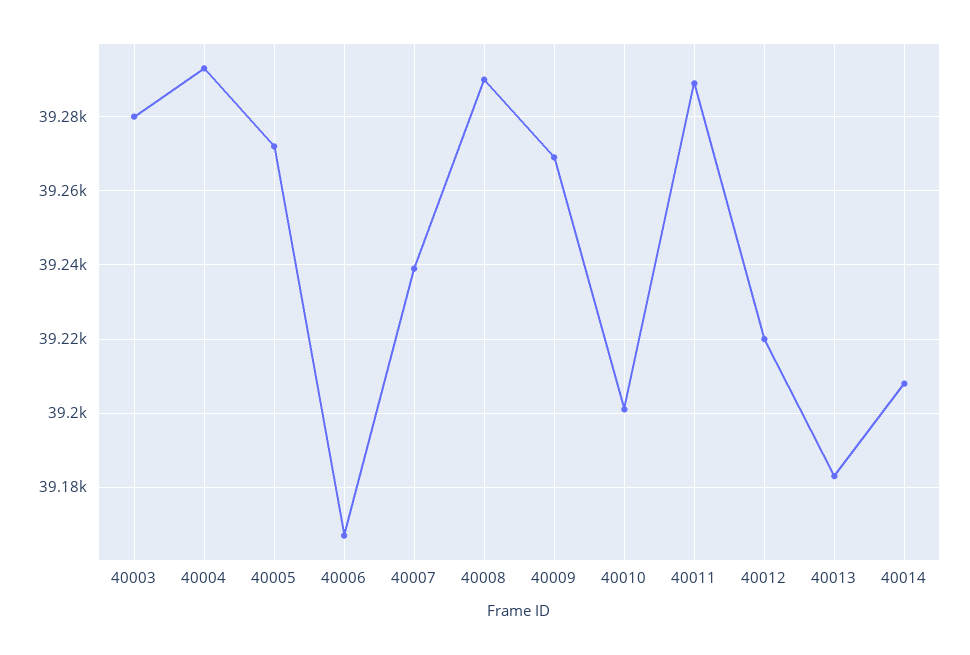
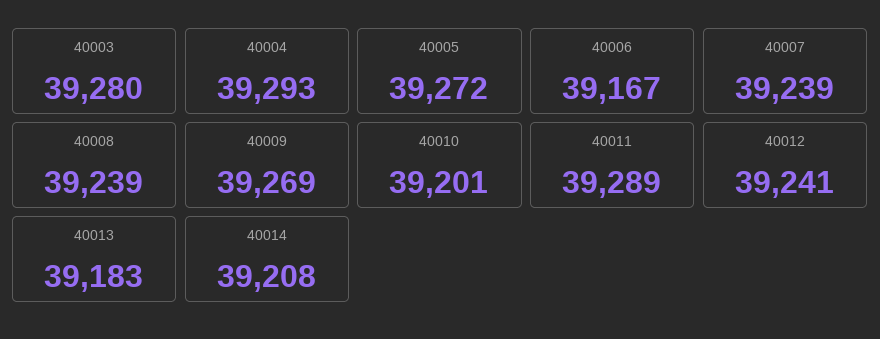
  {
    "40003": 39280,
    "40004": 39293,
    "40005": 39272,
    "40006": 39167,
    "40007": 39239,
-   "40008": 39290,
+   "40008": 39239,
    "40009": 39269,
    "40010": 39201,
    "40011": 39289,
-   "40012": 39220,
+   "40012": 39241,
    "40013": 39183,
    "40014": 39208
  }

